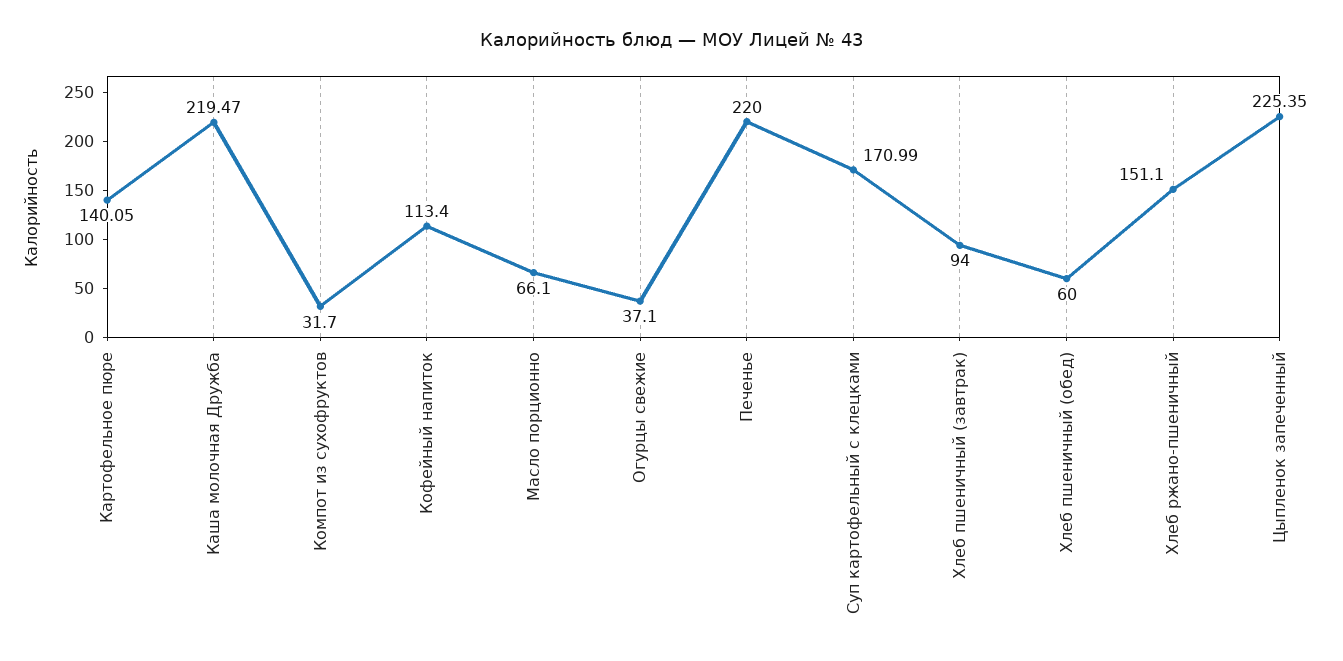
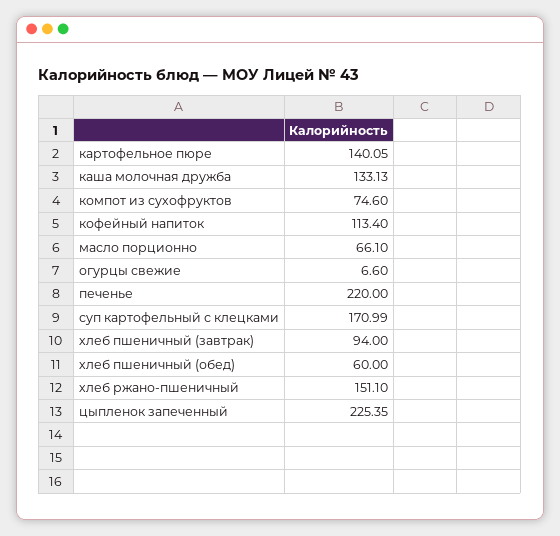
  {
    "Картофельное пюре": 140.05,
-   "Каша молочная Дружба": 219.47,
+   "Каша молочная Дружба": 133.13,
-   "Компот из сухофруктов": 31.7,
+   "Компот из сухофруктов": 74.6,
    "Кофейный напиток": 113.4,
    "Масло порционно": 66.1,
-   "Огурцы свежие": 37.1,
+   "Огурцы свежие": 6.6,
    "Печенье": 220,
    "Суп картофельный с клецками": 170.99,
    "Хлеб пшеничный (завтрак)": 94,
    "Хлеб пшеничный (обед)": 60,
    "Хлеб ржано-пшеничный": 151.1,
    "Цыпленок запеченный": 225.35
  }

